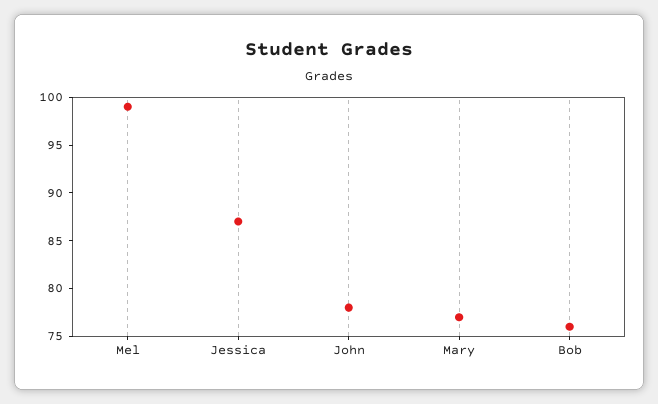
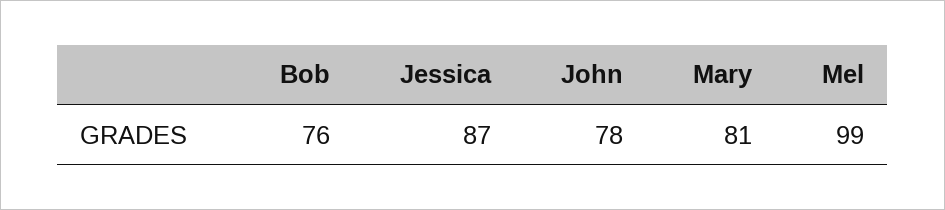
  {
    "Mel": 99,
    "Jessica": 87,
    "John": 78,
-   "Mary": 77,
+   "Mary": 81,
    "Bob": 76
  }

